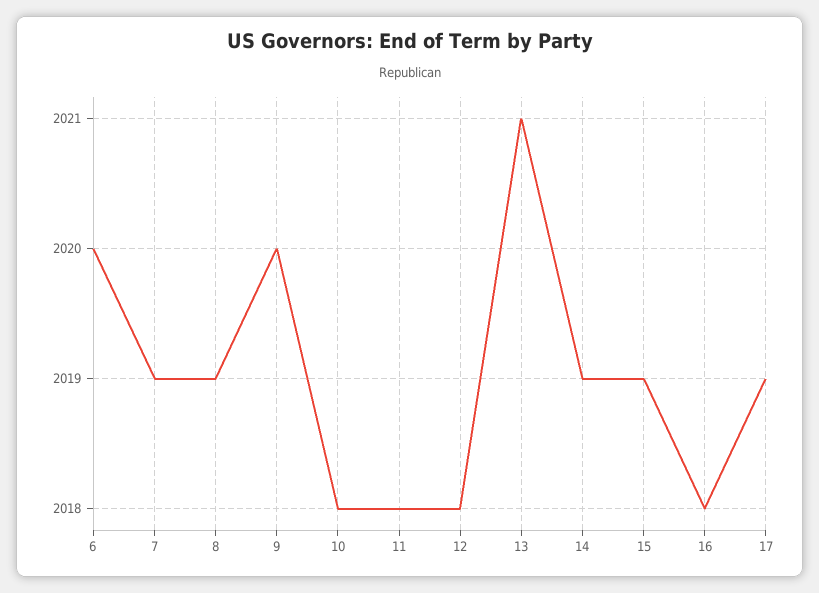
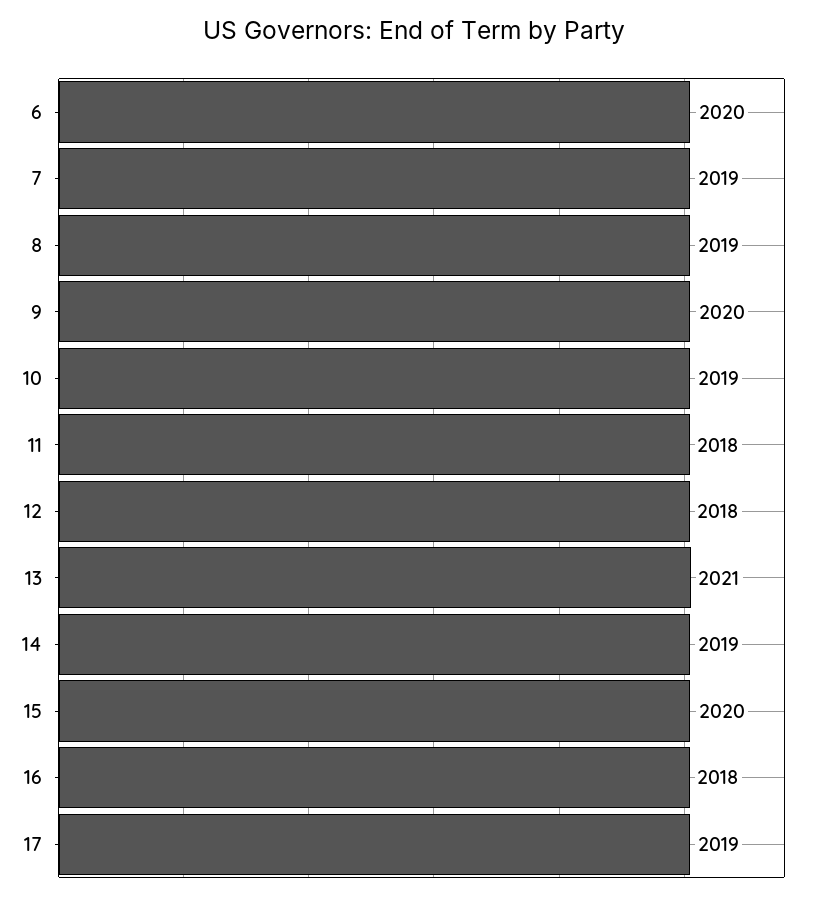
  {
    "6": 2020,
    "7": 2019,
    "8": 2019,
    "9": 2020,
-   "10": 2018,
+   "10": 2019,
    "11": 2018,
    "12": 2018,
    "13": 2021,
    "14": 2019,
-   "15": 2019,
+   "15": 2020,
    "16": 2018,
    "17": 2019
  }

